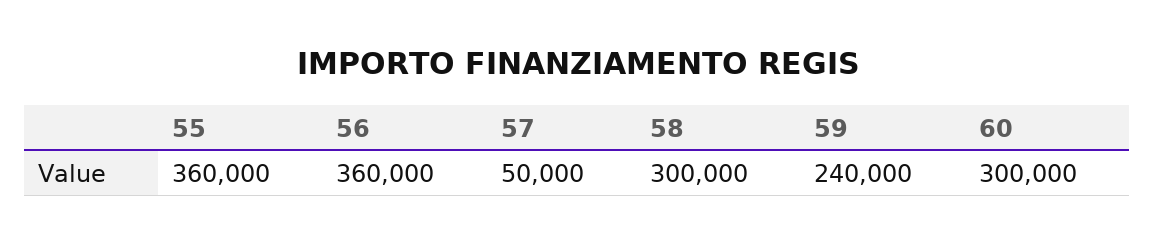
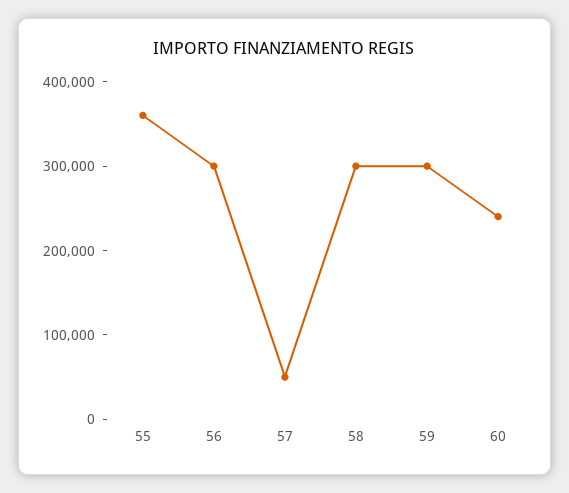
  {
    "55": 360000,
-   "56": 360000,
+   "56": 300000,
    "57": 50000,
    "58": 300000,
-   "59": 240000,
+   "59": 300000,
-   "60": 300000
+   "60": 240000
  }

